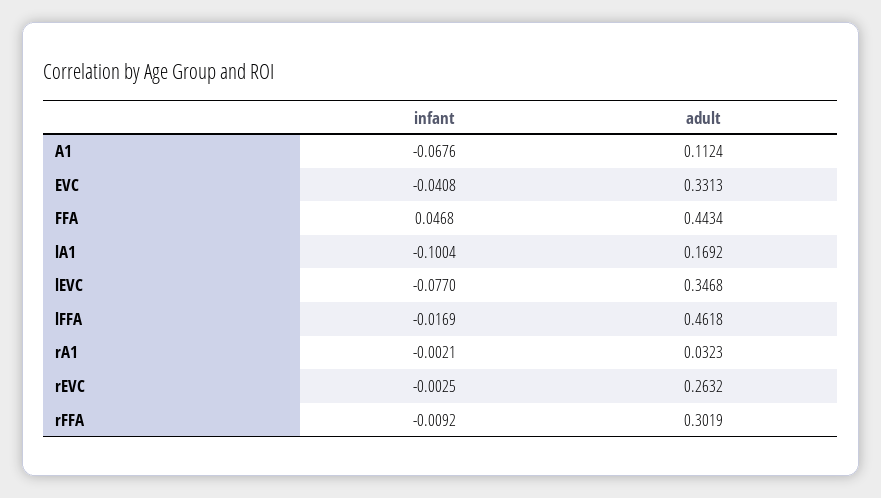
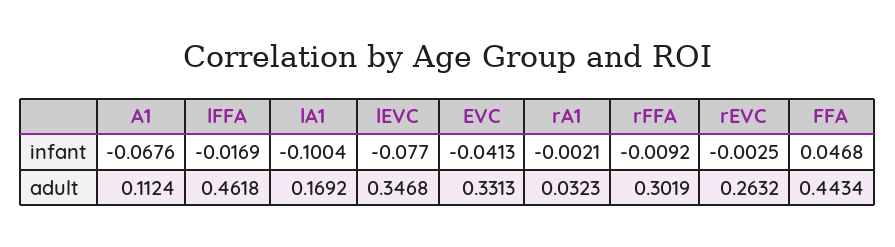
  {
    "infant": {
      "A1": -0.0676,
-     "EVC": -0.0408,
+     "EVC": -0.0413,
      "FFA": 0.0468,
      "lA1": -0.1004,
      "lEVC": -0.077,
      "lFFA": -0.0169,
      "rA1": -0.0021,
      "rEVC": -0.0025,
      "rFFA": -0.0092
    },
    "adult": {
      "A1": 0.1124,
      "EVC": 0.3313,
      "FFA": 0.4434,
      "lA1": 0.1692,
      "lEVC": 0.3468,
      "lFFA": 0.4618,
      "rA1": 0.0323,
      "rEVC": 0.2632,
      "rFFA": 0.3019
    }
  }

